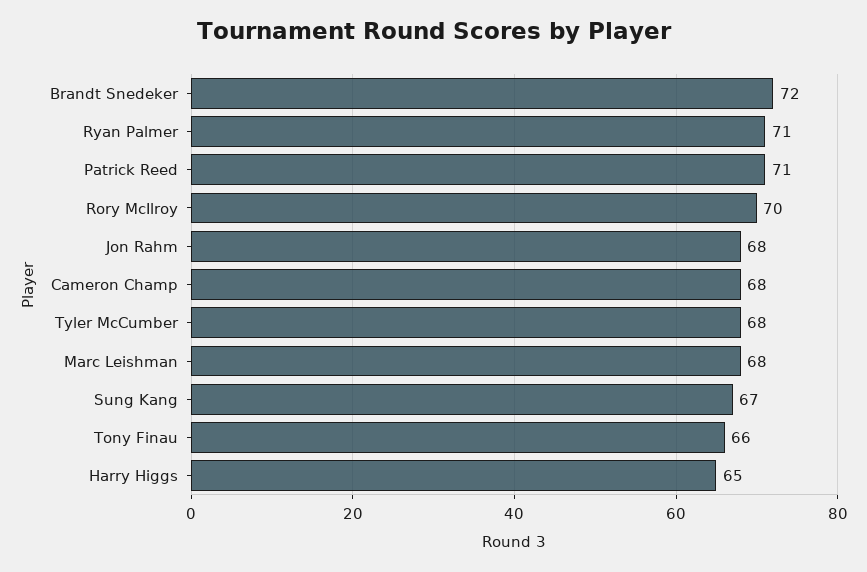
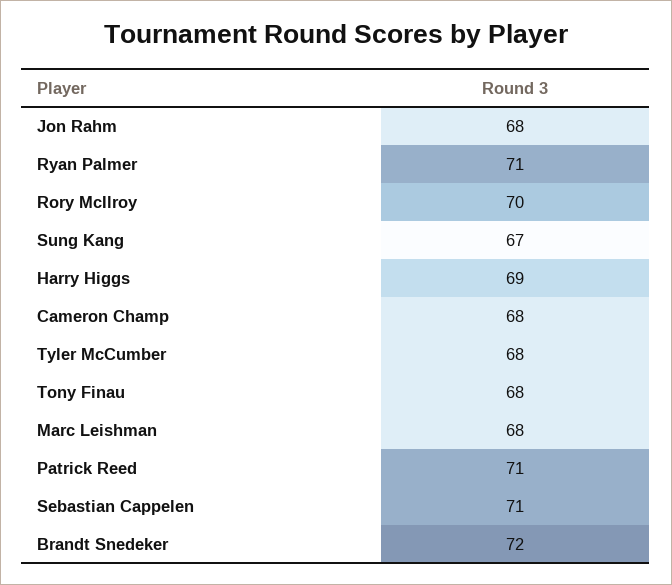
  {
    "Brandt Snedeker": 72,
    "Ryan Palmer": 71,
    "Patrick Reed": 71,
    "Rory McIlroy": 70,
    "Jon Rahm": 68,
    "Cameron Champ": 68,
    "Tyler McCumber": 68,
    "Marc Leishman": 68,
    "Sung Kang": 67,
-   "Tony Finau": 66,
+   "Tony Finau": 68,
-   "Harry Higgs": 65
+   "Harry Higgs": 69,
+   "Sebastian Cappelen": 71
  }

